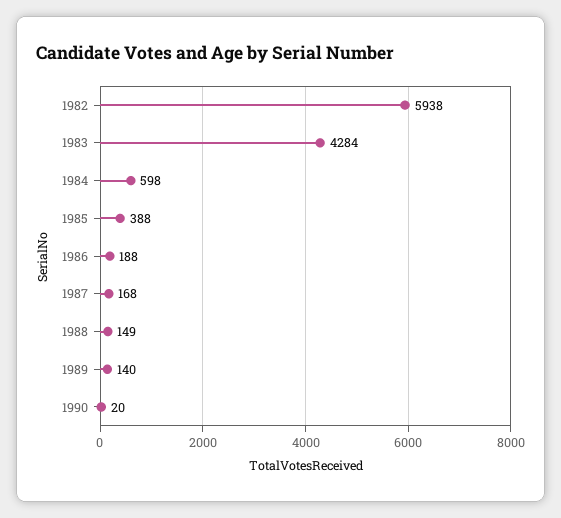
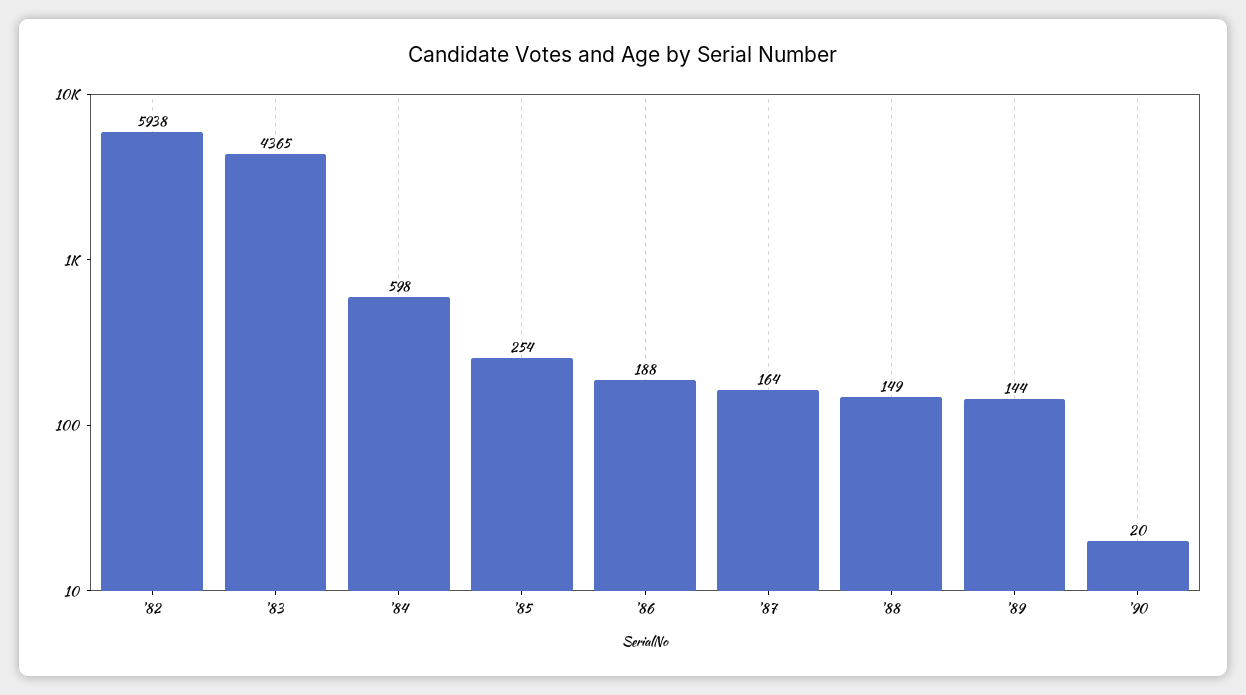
  {
    "1982": 5938,
-   "1983": 4284,
+   "1983": 4365,
    "1984": 598,
-   "1985": 388,
+   "1985": 254,
    "1986": 188,
-   "1987": 168,
+   "1987": 164,
    "1988": 149,
-   "1989": 140,
+   "1989": 144,
    "1990": 20
  }

